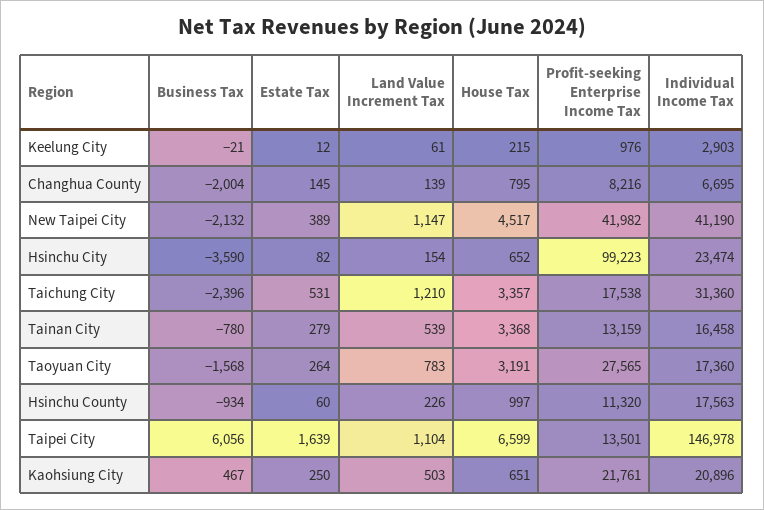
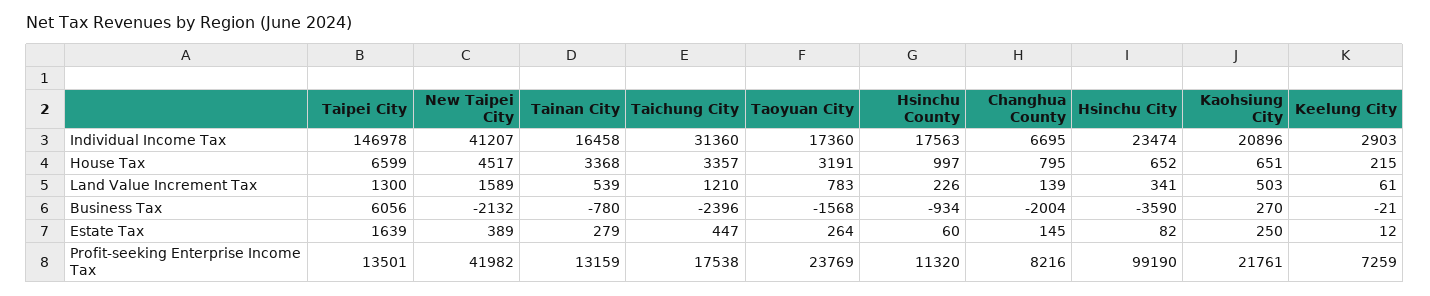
  {
    "Business Tax": {
      "Keelung City": -21,
      "Changhua County": -2004,
      "New Taipei City": -2132,
      "Hsinchu City": -3590,
      "Taichung City": -2396,
      "Tainan City": -780,
      "Taoyuan City": -1568,
      "Hsinchu County": -934,
      "Taipei City": 6056,
-     "Kaohsiung City": 467
+     "Kaohsiung City": 270
    },
    "Estate Tax": {
      "Keelung City": 12,
      "Changhua County": 145,
      "New Taipei City": 389,
      "Hsinchu City": 82,
-     "Taichung City": 531,
+     "Taichung City": 447,
      "Tainan City": 279,
      "Taoyuan City": 264,
      "Hsinchu County": 60,
      "Taipei City": 1639,
      "Kaohsiung City": 250
    },
    "Land Value Increment Tax": {
      "Keelung City": 61,
      "Changhua County": 139,
-     "New Taipei City": 1147,
+     "New Taipei City": 1589,
-     "Hsinchu City": 154,
+     "Hsinchu City": 341,
      "Taichung City": 1210,
      "Tainan City": 539,
      "Taoyuan City": 783,
      "Hsinchu County": 226,
-     "Taipei City": 1104,
+     "Taipei City": 1300,
      "Kaohsiung City": 503
    },
    "House Tax": {
      "Keelung City": 215,
      "Changhua County": 795,
      "New Taipei City": 4517,
      "Hsinchu City": 652,
      "Taichung City": 3357,
      "Tainan City": 3368,
      "Taoyuan City": 3191,
      "Hsinchu County": 997,
      "Taipei City": 6599,
      "Kaohsiung City": 651
    },
    "Profit-seeking Enterprise Income Tax": {
-     "Keelung City": 976,
+     "Keelung City": 7259,
      "Changhua County": 8216,
      "New Taipei City": 41982,
-     "Hsinchu City": 99223,
+     "Hsinchu City": 99190,
      "Taichung City": 17538,
      "Tainan City": 13159,
-     "Taoyuan City": 27565,
+     "Taoyuan City": 23769,
      "Hsinchu County": 11320,
      "Taipei City": 13501,
      "Kaohsiung City": 21761
    },
    "Individual Income Tax": {
      "Keelung City": 2903,
      "Changhua County": 6695,
-     "New Taipei City": 41190,
+     "New Taipei City": 41207,
      "Hsinchu City": 23474,
      "Taichung City": 31360,
      "Tainan City": 16458,
      "Taoyuan City": 17360,
      "Hsinchu County": 17563,
      "Taipei City": 146978,
      "Kaohsiung City": 20896
    }
  }

